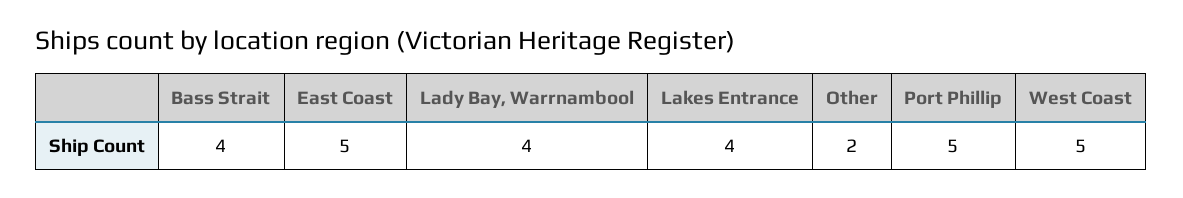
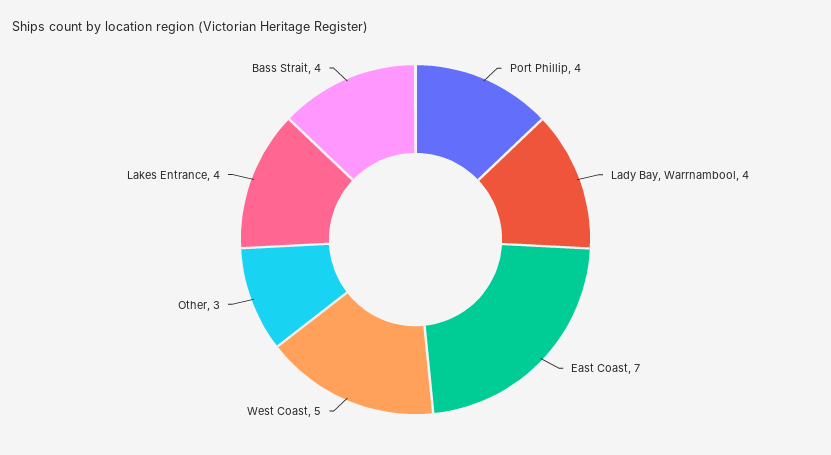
  {
    "Bass Strait": 4,
-   "East Coast": 5,
+   "East Coast": 7,
    "Lady Bay, Warrnambool": 4,
    "Lakes Entrance": 4,
-   "Other": 2,
+   "Other": 3,
-   "Port Phillip": 5,
+   "Port Phillip": 4,
    "West Coast": 5
  }

